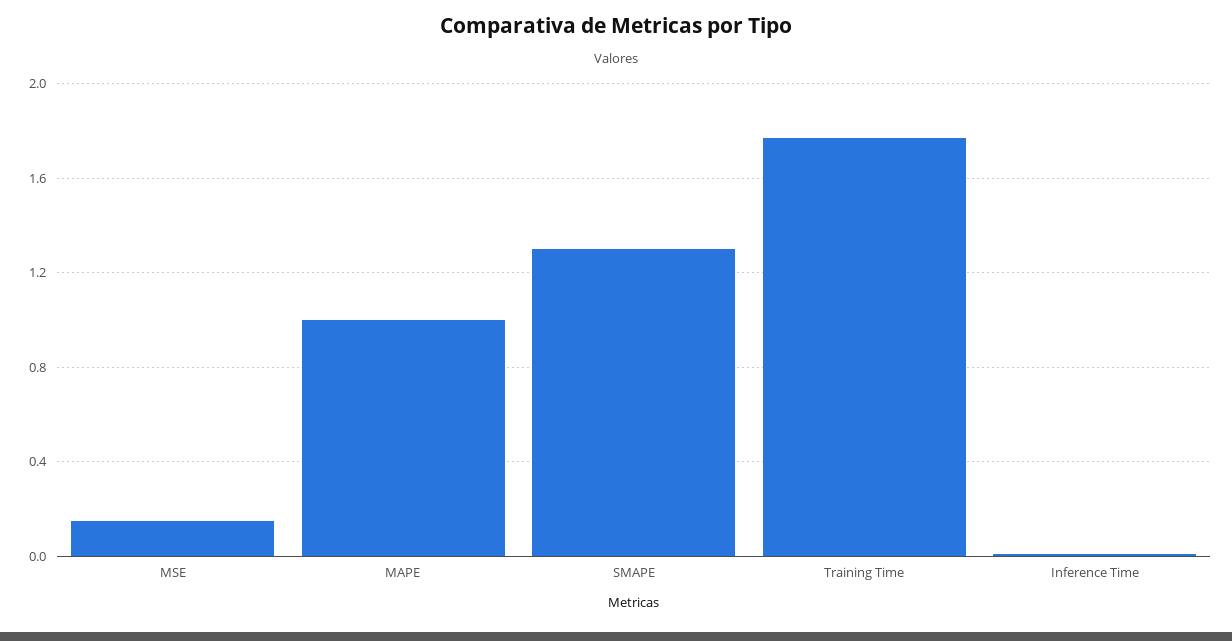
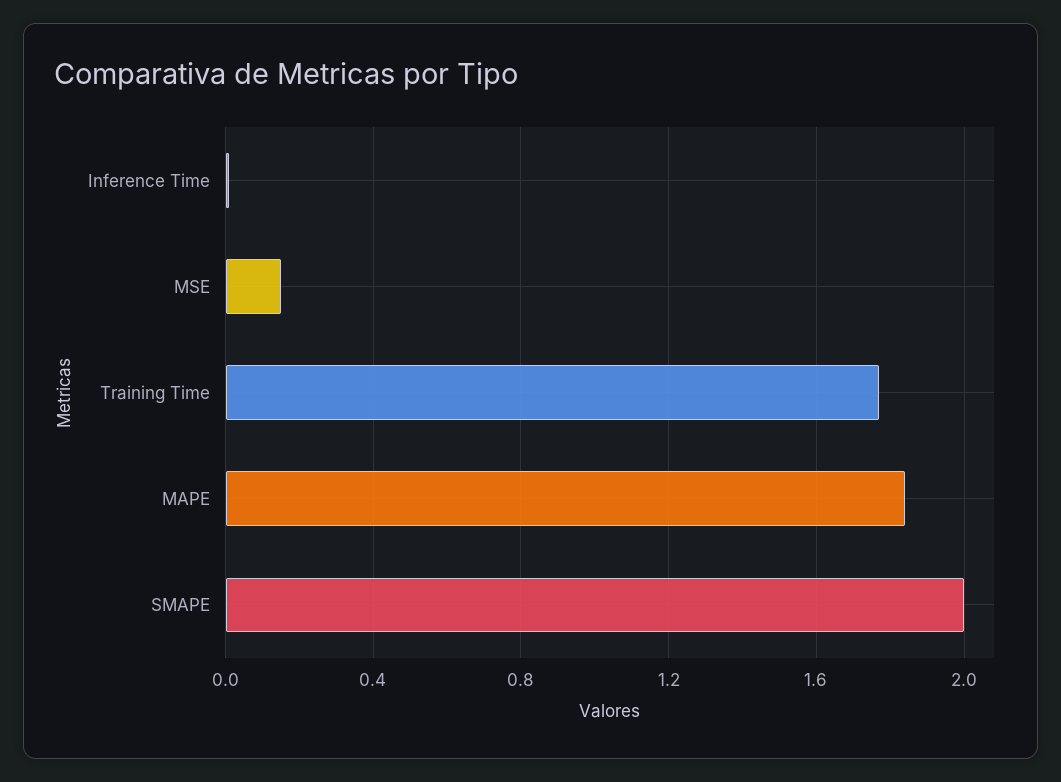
  {
    "MSE": 0.15,
-   "MAPE": 1,
+   "MAPE": 1.85,
-   "SMAPE": 1.3,
+   "SMAPE": 2,
    "Training Time": 1.75,
    "Inference Time": 0
  }

